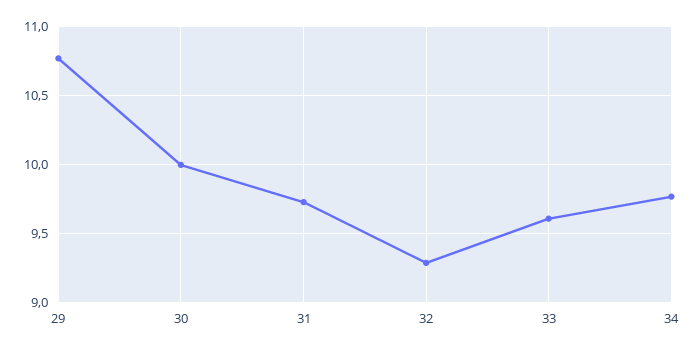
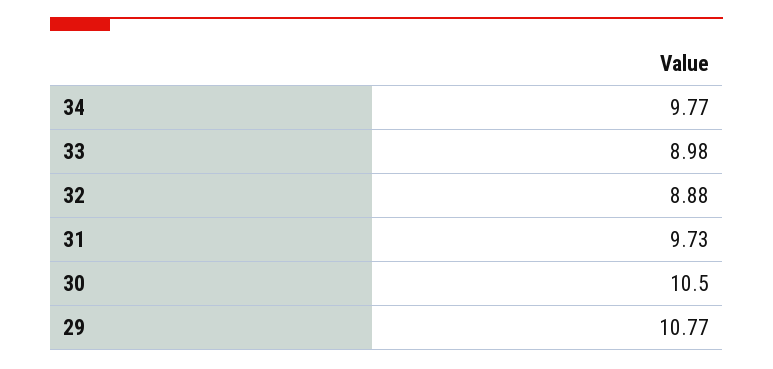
  {
    "29": 10.77,
-   "30": 10,
+   "30": 10.5,
    "31": 9.73,
-   "32": 9.3,
+   "32": 8.88,
-   "33": 9.6,
+   "33": 8.98,
    "34": 9.77
  }

